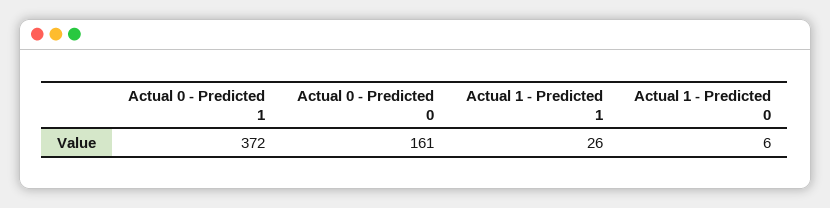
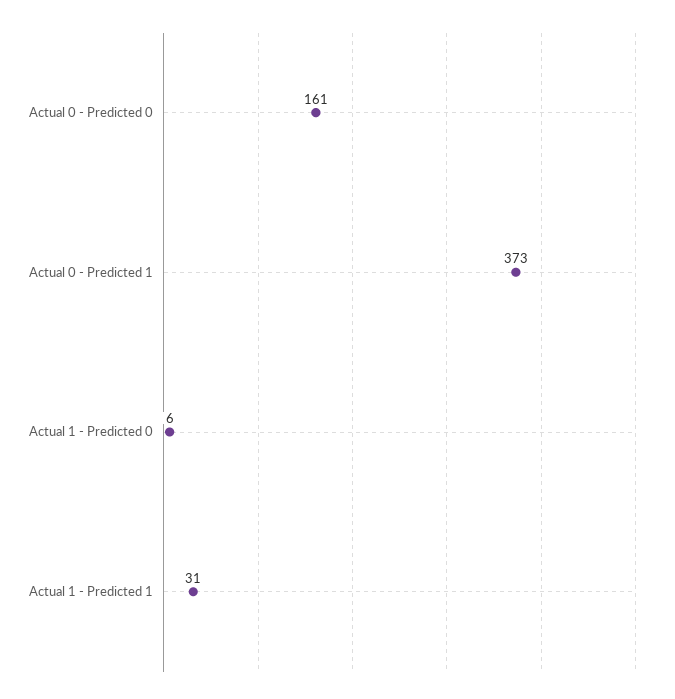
  {
-   "Actual 0 - Predicted 1": 372,
+   "Actual 0 - Predicted 1": 373,
    "Actual 0 - Predicted 0": 161,
-   "Actual 1 - Predicted 1": 26,
+   "Actual 1 - Predicted 1": 31,
    "Actual 1 - Predicted 0": 6
  }

